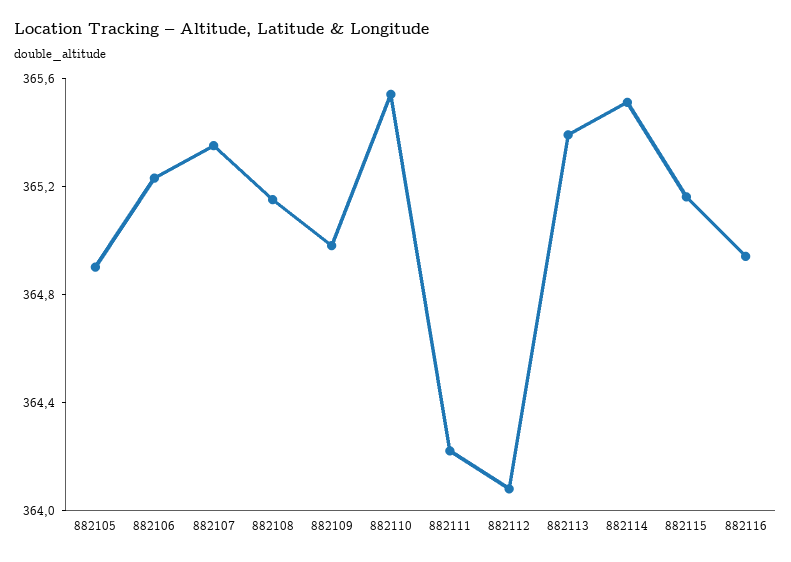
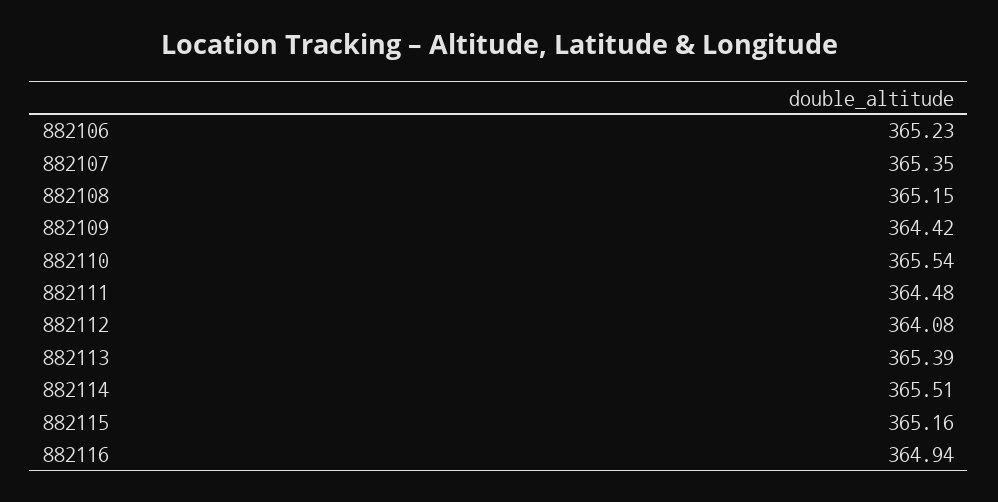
  {
-   "882105": 364.9,
    "882106": 365.23,
    "882107": 365.35,
    "882108": 365.15,
-   "882109": 365,
+   "882109": 364.42,
    "882110": 365.54,
-   "882111": 364.2,
+   "882111": 364.48,
    "882112": 364.08,
    "882113": 365.39,
    "882114": 365.51,
    "882115": 365.16,
    "882116": 364.94
  }

